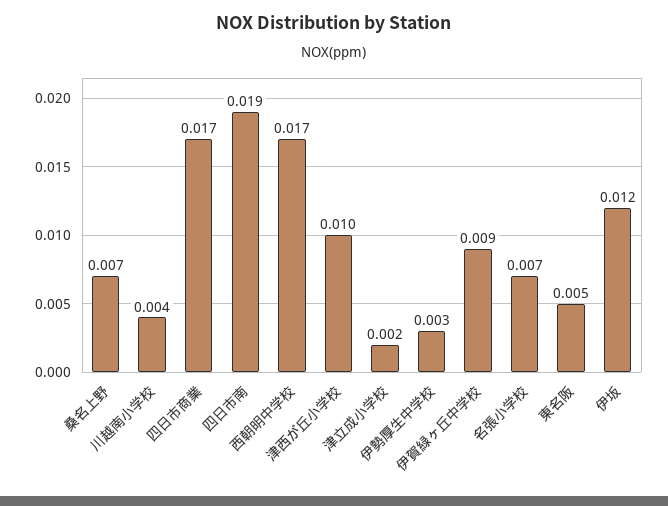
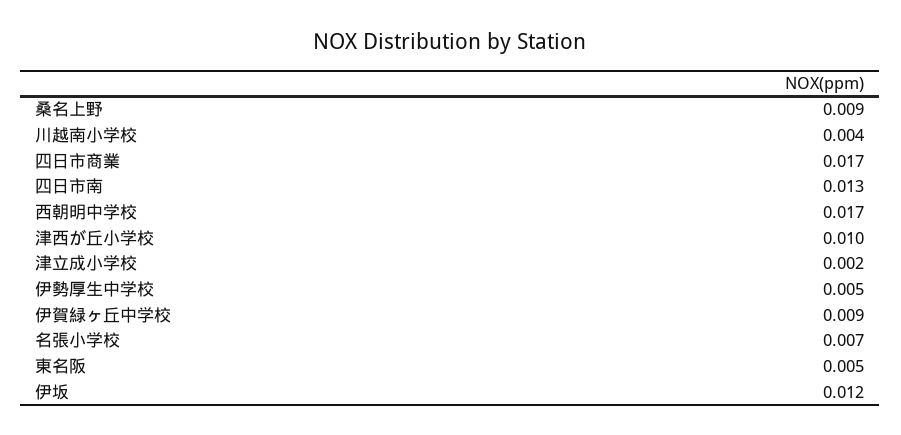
  {
-   "桑名上野": 0.007,
+   "桑名上野": 0.009,
    "川越南小学校": 0.004,
    "四日市商業": 0.017,
-   "四日市南": 0.019,
+   "四日市南": 0.013,
    "西朝明中学校": 0.017,
    "津西が丘小学校": 0.01,
    "津立成小学校": 0.002,
-   "伊勢厚生中学校": 0.003,
+   "伊勢厚生中学校": 0.005,
    "伊賀緑ヶ丘中学校": 0.009,
    "名張小学校": 0.007,
    "東名阪": 0.005,
    "伊坂": 0.012
  }

